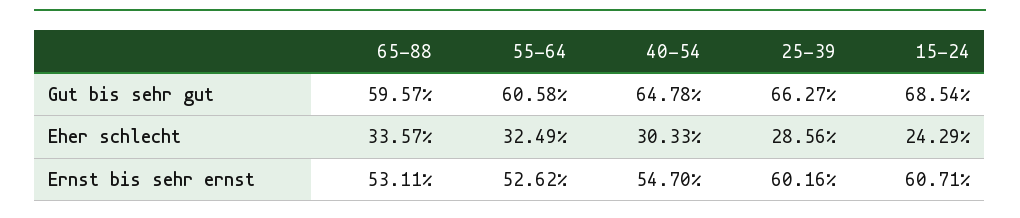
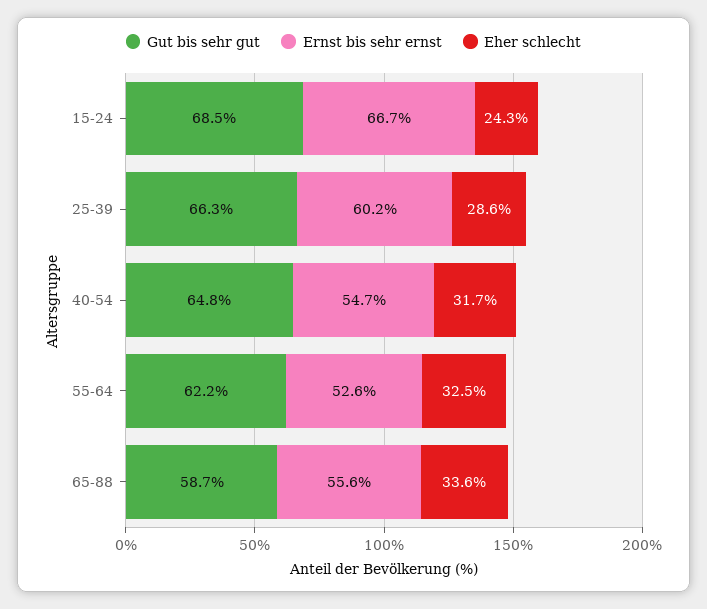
  {
    "Gut bis sehr gut": {
-     "65-88": 59.57,
+     "65-88": 58.7,
-     "55-64": 60.58,
+     "55-64": 62.2,
      "40-54": 64.78,
      "25-39": 66.27,
      "15-24": 68.54
    },
    "Eher schlecht": {
      "65-88": 33.57,
      "55-64": 32.49,
-     "40-54": 30.33,
+     "40-54": 31.7,
      "25-39": 28.56,
      "15-24": 24.29
    },
    "Ernst bis sehr ernst": {
-     "65-88": 53.11,
+     "65-88": 55.6,
      "55-64": 52.62,
      "40-54": 54.7,
      "25-39": 60.16,
-     "15-24": 60.71
+     "15-24": 66.7
    }
  }

